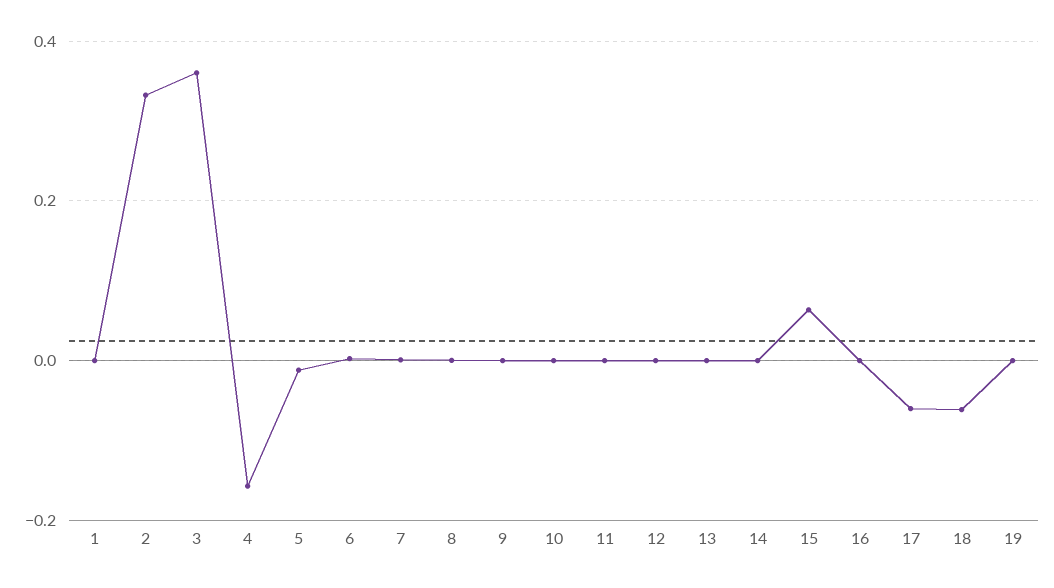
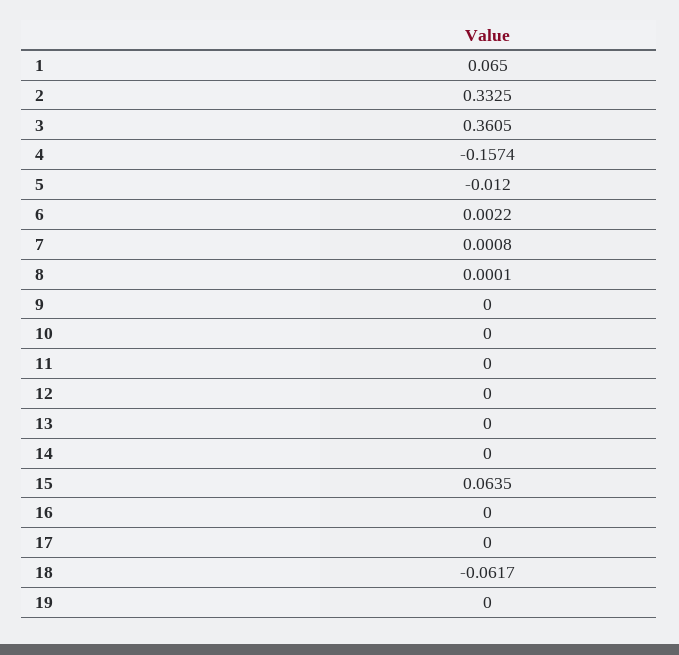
  {
-   "1": 0,
+   "1": 0.065,
    "2": 0.3325,
    "3": 0.3605,
    "4": -0.1574,
    "5": -0.012,
    "6": 0.0022,
    "7": 0.0008,
    "8": 0.0001,
    "9": 0,
    "10": 0,
    "11": 0,
    "12": 0,
    "13": 0,
    "14": 0,
    "15": 0.0635,
    "16": 0,
-   "17": -0.06,
+   "17": 0,
    "18": -0.0617,
    "19": 0
  }

